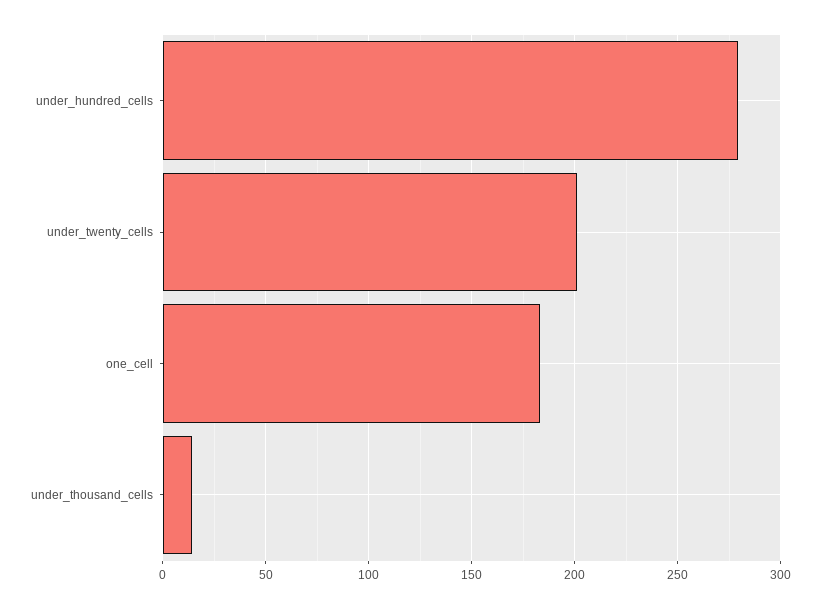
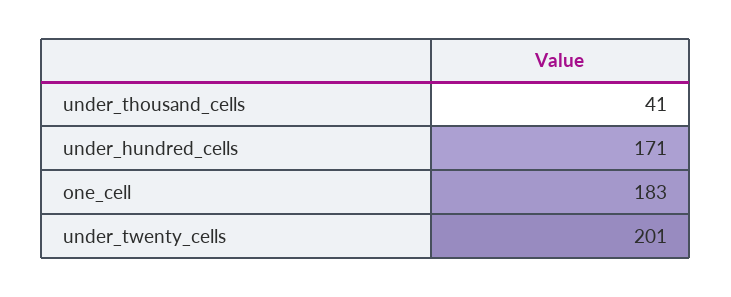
  {
-   "under_hundred_cells": 280,
+   "under_hundred_cells": 171,
    "under_twenty_cells": 201,
    "one_cell": 183,
-   "under_thousand_cells": 15
+   "under_thousand_cells": 41
  }

